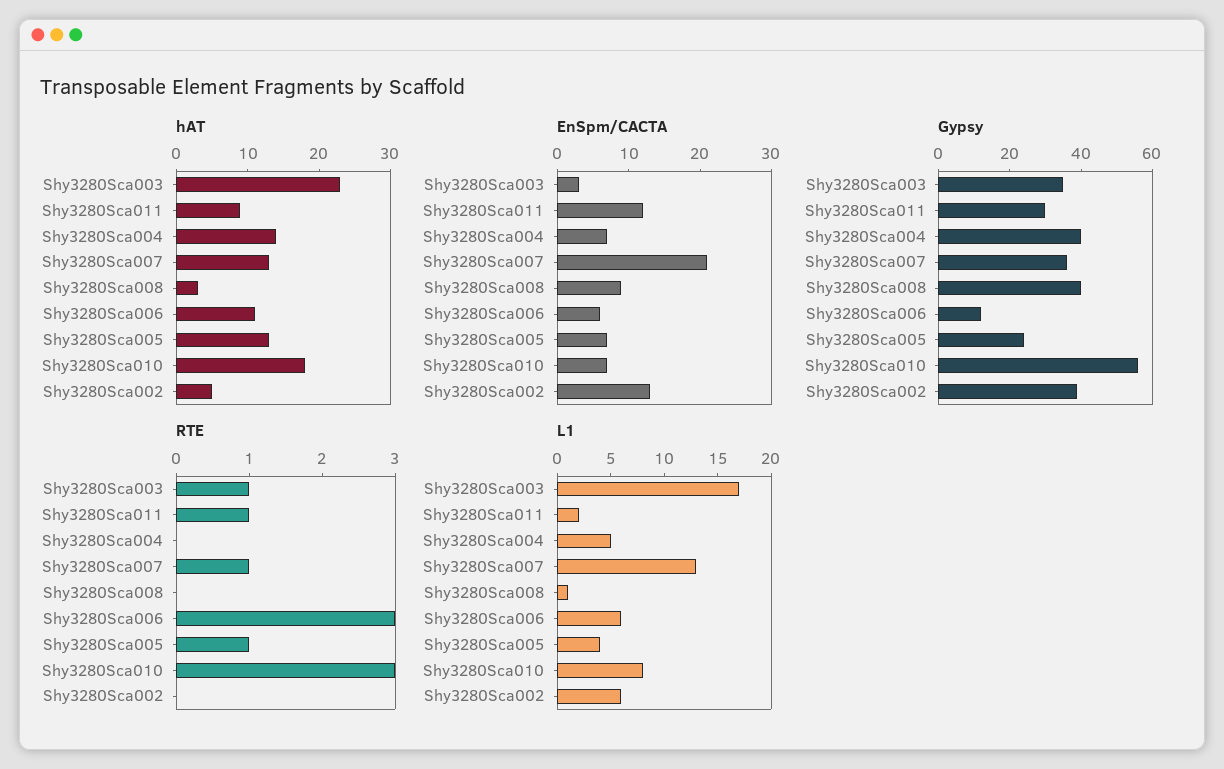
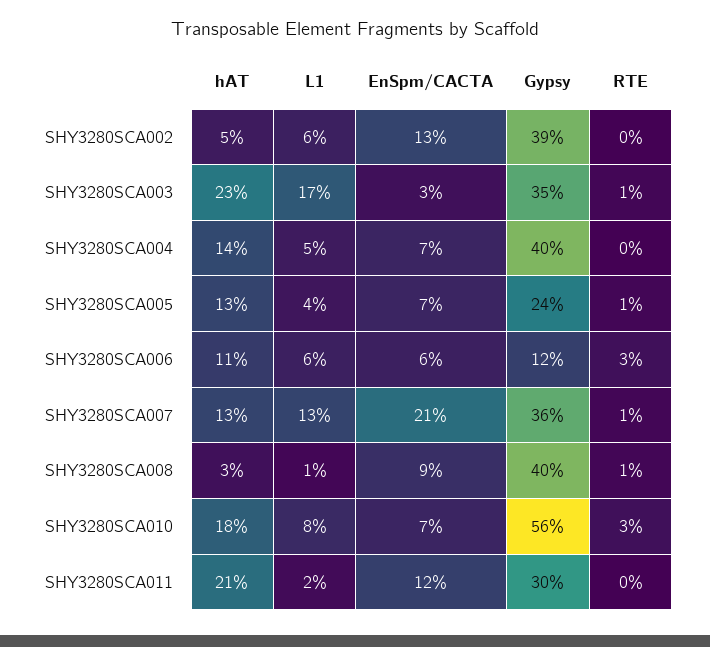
  {
    "hAT": {
      "Shy3280Sca003": 23,
-     "Shy3280Sca011": 10,
+     "Shy3280Sca011": 21,
      "Shy3280Sca004": 14,
      "Shy3280Sca007": 13,
      "Shy3280Sca008": 3,
      "Shy3280Sca006": 11,
      "Shy3280Sca005": 13,
      "Shy3280Sca010": 18,
      "Shy3280Sca002": 5
    },
    "EnSpm/CACTA": {
      "Shy3280Sca003": 3,
      "Shy3280Sca011": 12,
      "Shy3280Sca004": 7,
      "Shy3280Sca007": 21,
      "Shy3280Sca008": 9,
      "Shy3280Sca006": 6,
      "Shy3280Sca005": 7,
      "Shy3280Sca010": 7,
      "Shy3280Sca002": 13
    },
    "Gypsy": {
      "Shy3280Sca003": 35,
      "Shy3280Sca011": 30,
      "Shy3280Sca004": 40,
      "Shy3280Sca007": 36,
      "Shy3280Sca008": 40,
      "Shy3280Sca006": 12,
      "Shy3280Sca005": 24,
      "Shy3280Sca010": 56,
      "Shy3280Sca002": 39
    },
    "RTE": {
      "Shy3280Sca003": 1,
-     "Shy3280Sca011": 1,
+     "Shy3280Sca011": 0,
      "Shy3280Sca004": 0,
      "Shy3280Sca007": 1,
-     "Shy3280Sca008": 0,
+     "Shy3280Sca008": 1,
      "Shy3280Sca006": 3,
      "Shy3280Sca005": 1,
      "Shy3280Sca010": 3,
      "Shy3280Sca002": 0
    },
    "L1": {
      "Shy3280Sca003": 17,
      "Shy3280Sca011": 2,
      "Shy3280Sca004": 5,
      "Shy3280Sca007": 13,
      "Shy3280Sca008": 1,
      "Shy3280Sca006": 6,
      "Shy3280Sca005": 4,
      "Shy3280Sca010": 8,
      "Shy3280Sca002": 6
    }
  }

